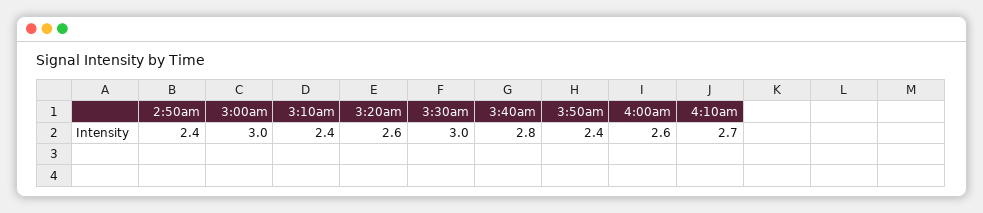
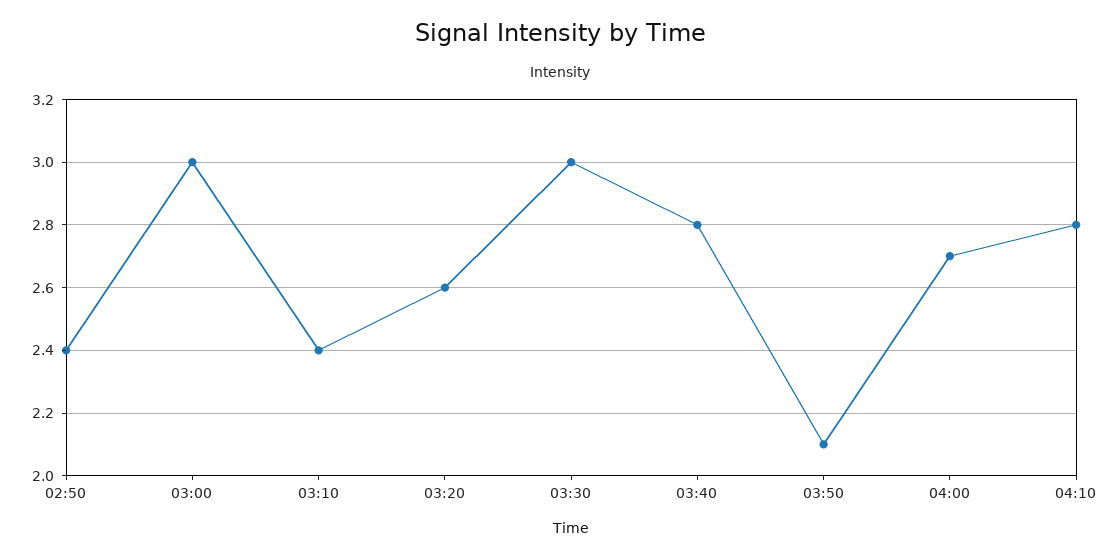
  {
    "2:50am": 2.4,
    "3:00am": 3,
    "3:10am": 2.4,
    "3:20am": 2.6,
    "3:30am": 3,
    "3:40am": 2.8,
-   "3:50am": 2.4,
+   "3:50am": 2.1,
-   "4:00am": 2.6,
+   "4:00am": 2.7,
-   "4:10am": 2.7
+   "4:10am": 2.8
  }

